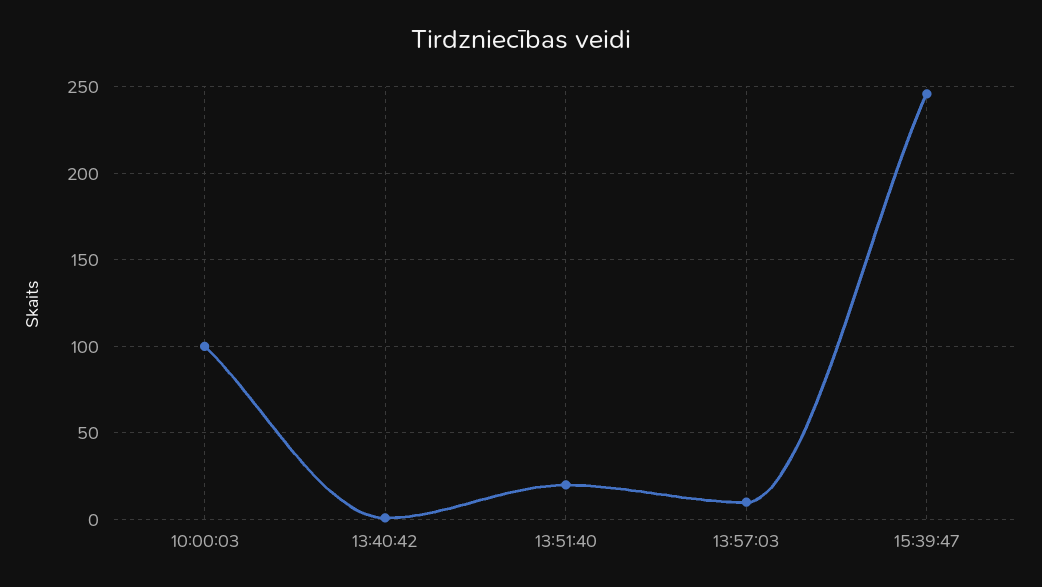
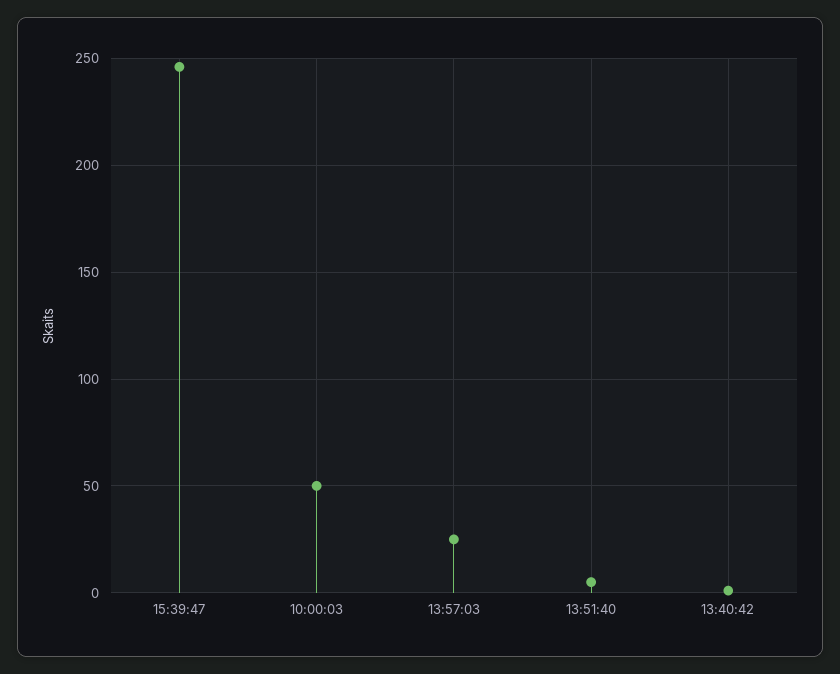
  {
-   "10:00:03": 100,
+   "10:00:03": 50,
    "13:40:42": 0,
-   "13:51:40": 20,
+   "13:51:40": 5,
-   "13:57:03": 10,
+   "13:57:03": 25,
    "15:39:47": 245
  }

